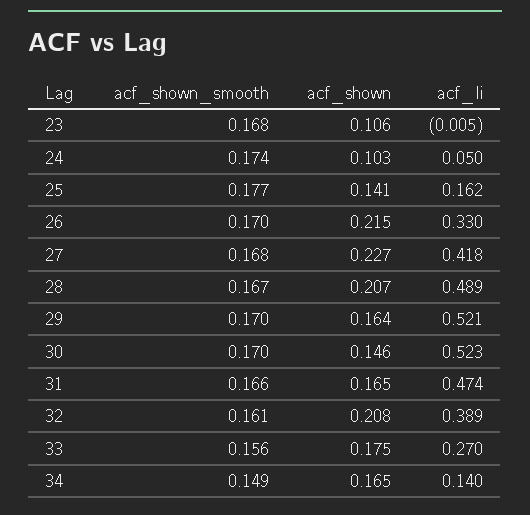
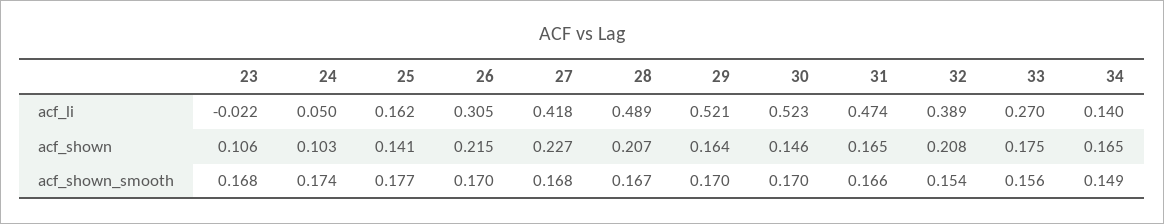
  {
    "acf_shown_smooth": {
      "23": 0.168,
      "24": 0.174,
      "25": 0.177,
      "26": 0.17,
      "27": 0.168,
      "28": 0.167,
      "29": 0.17,
      "30": 0.17,
      "31": 0.166,
-     "32": 0.161,
+     "32": 0.154,
      "33": 0.156,
      "34": 0.149
    },
    "acf_shown": {
      "23": 0.106,
      "24": 0.103,
      "25": 0.141,
      "26": 0.215,
      "27": 0.227,
      "28": 0.207,
      "29": 0.164,
      "30": 0.146,
      "31": 0.165,
      "32": 0.208,
      "33": 0.175,
      "34": 0.165
    },
    "acf_li": {
-     "23": -0.005,
+     "23": -0.022,
      "24": 0.05,
      "25": 0.162,
-     "26": 0.33,
+     "26": 0.305,
      "27": 0.418,
      "28": 0.489,
      "29": 0.521,
      "30": 0.523,
      "31": 0.474,
      "32": 0.389,
      "33": 0.27,
      "34": 0.14
    }
  }

